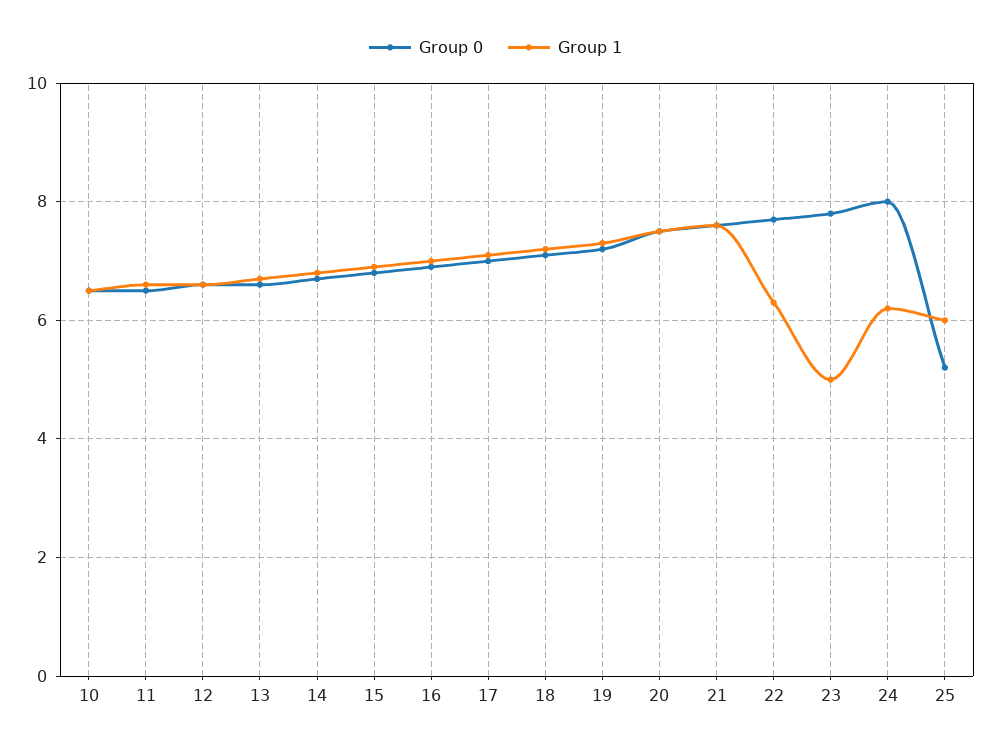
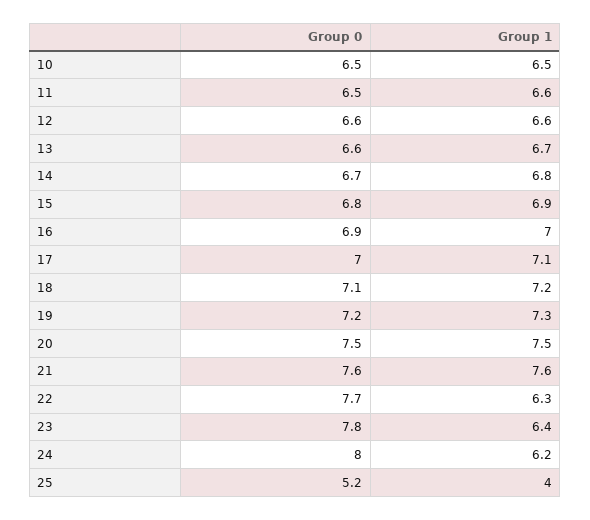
  {
    "Group 0": {
      "10": 6.5,
      "11": 6.5,
      "12": 6.6,
      "13": 6.6,
      "14": 6.7,
      "15": 6.8,
      "16": 6.9,
      "17": 7,
      "18": 7.1,
      "19": 7.2,
      "20": 7.5,
      "21": 7.6,
      "22": 7.7,
      "23": 7.8,
      "24": 8,
      "25": 5.2
    },
    "Group 1": {
      "10": 6.5,
      "11": 6.6,
      "12": 6.6,
      "13": 6.7,
      "14": 6.8,
      "15": 6.9,
      "16": 7,
      "17": 7.1,
      "18": 7.2,
      "19": 7.3,
      "20": 7.5,
      "21": 7.6,
      "22": 6.3,
-     "23": 5,
+     "23": 6.4,
      "24": 6.2,
-     "25": 6
+     "25": 4
    }
  }

